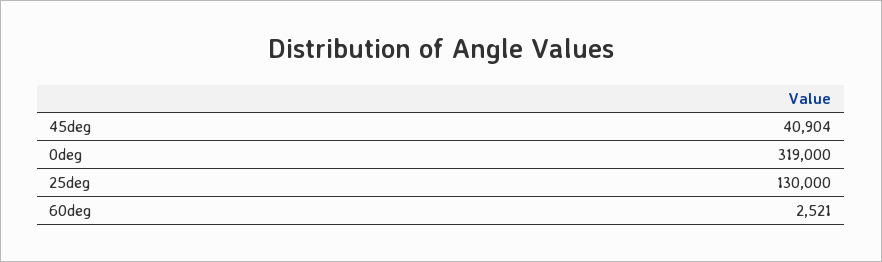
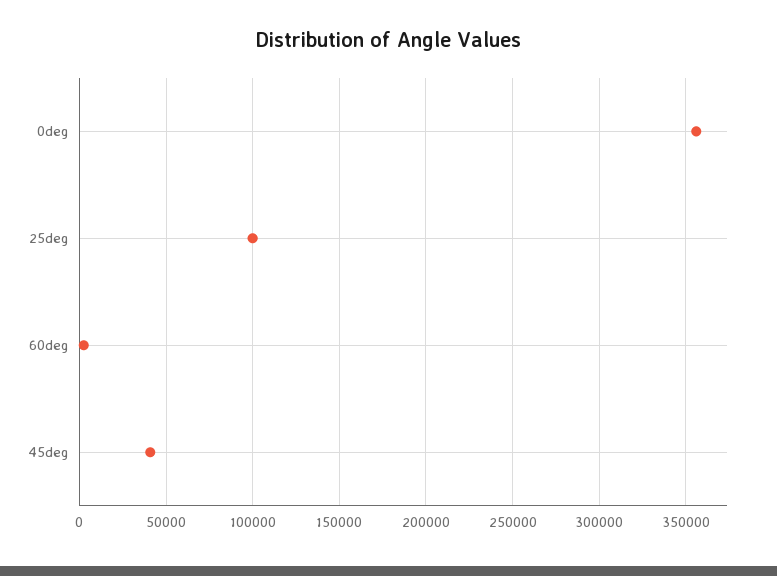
  {
    "45deg": 40904,
-   "0deg": 319000,
+   "0deg": 355000,
-   "25deg": 130000,
+   "25deg": 100000,
    "60deg": 2521
  }

